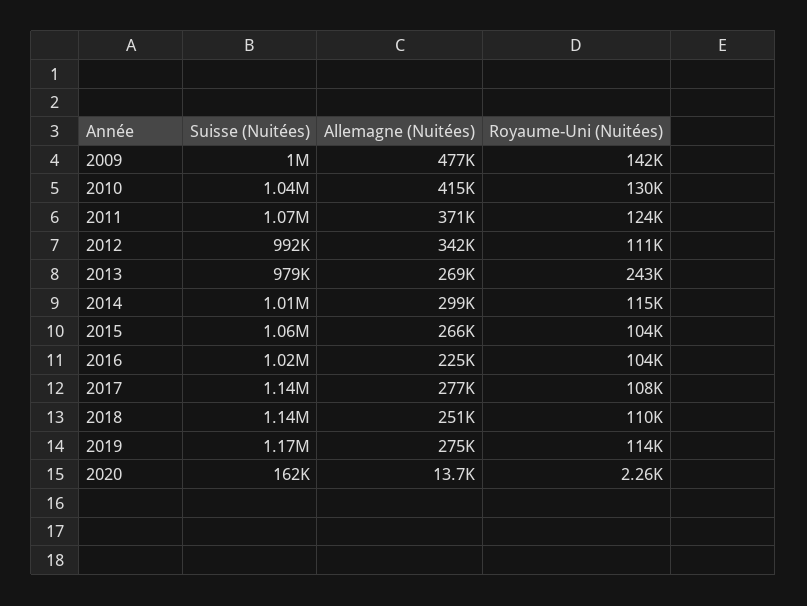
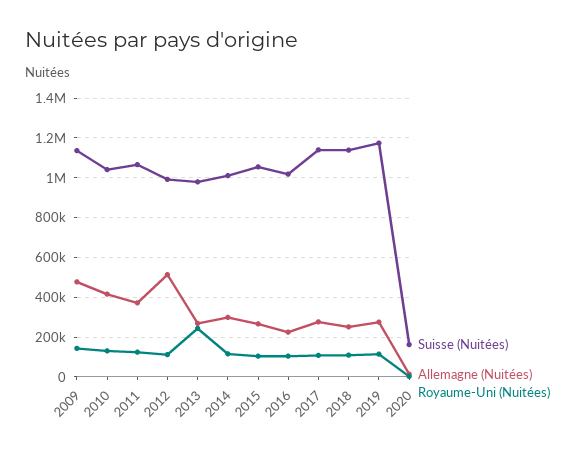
  {
    "Suisse (Nuitées)": {
-     "2009": 1000000,
+     "2009": 1150000,
      "2010": 1040000,
      "2011": 1070000,
      "2012": 992000,
      "2013": 979000,
      "2014": 1010000,
      "2015": 1060000,
      "2016": 1020000,
      "2017": 1140000,
      "2018": 1140000,
      "2019": 1170000,
      "2020": 162000
    },
    "Allemagne (Nuitées)": {
      "2009": 477000,
      "2010": 415000,
      "2011": 371000,
-     "2012": 342000,
+     "2012": 500000,
      "2013": 269000,
      "2014": 299000,
      "2015": 266000,
      "2016": 225000,
      "2017": 277000,
      "2018": 251000,
      "2019": 275000,
      "2020": 13700
    },
    "Royaume-Uni (Nuitées)": {
      "2009": 142000,
      "2010": 130000,
      "2011": 124000,
      "2012": 111000,
      "2013": 243000,
      "2014": 115000,
      "2015": 104000,
      "2016": 104000,
      "2017": 108000,
      "2018": 110000,
      "2019": 114000,
      "2020": 2260
    }
  }

